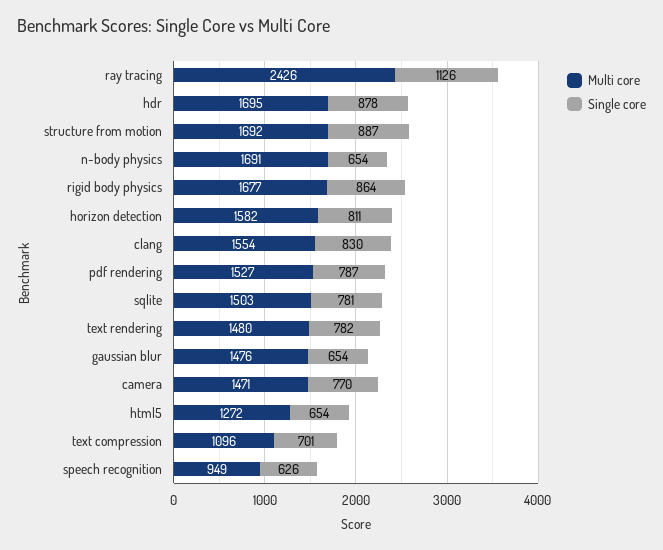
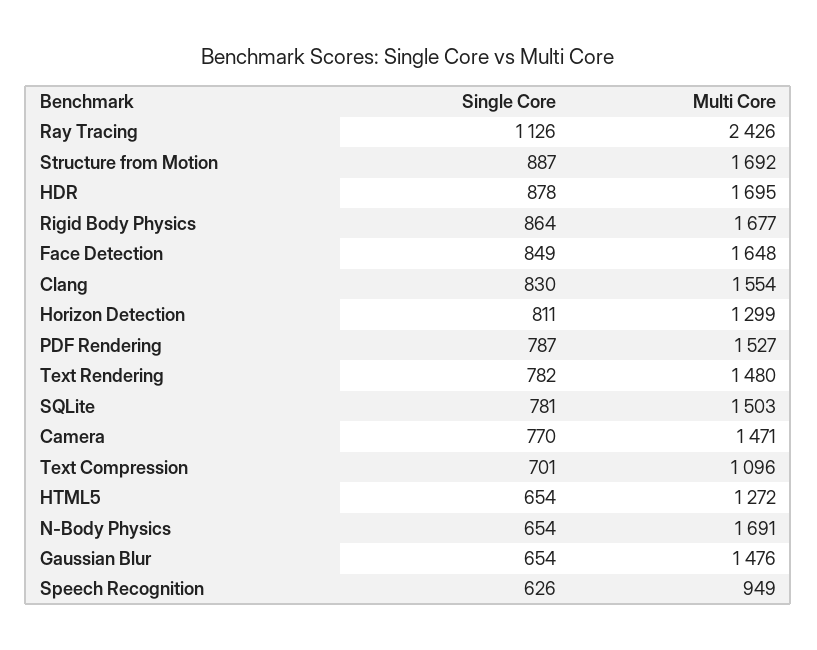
  {
    "Multi core": {
      "ray tracing": 2426,
      "hdr": 1695,
      "structure from motion": 1692,
      "n-body physics": 1691,
      "rigid body physics": 1677,
-     "horizon detection": 1582,
+     "horizon detection": 1299,
      "clang": 1554,
      "pdf rendering": 1527,
      "sqlite": 1503,
      "text rendering": 1480,
      "gaussian blur": 1476,
      "camera": 1471,
      "html5": 1272,
      "text compression": 1096,
-     "speech recognition": 949
+     "speech recognition": 949,
+     "Face Detection": 1648
    },
    "Single core": {
      "ray tracing": 1126,
      "hdr": 878,
      "structure from motion": 887,
      "n-body physics": 654,
      "rigid body physics": 864,
      "horizon detection": 811,
      "clang": 830,
      "pdf rendering": 787,
      "sqlite": 781,
      "text rendering": 782,
      "gaussian blur": 654,
      "camera": 770,
      "html5": 654,
      "text compression": 701,
-     "speech recognition": 626
+     "speech recognition": 626,
+     "Face Detection": 849
    }
  }

